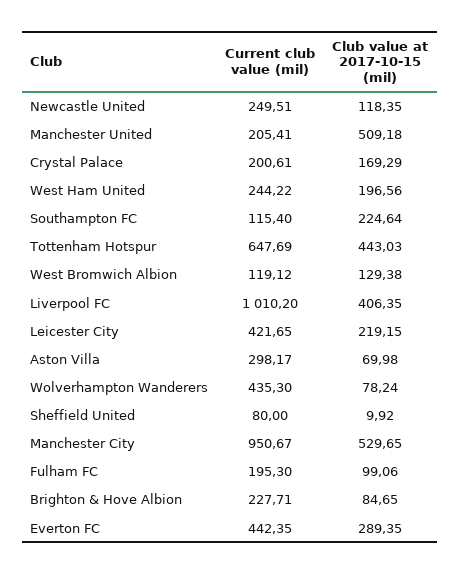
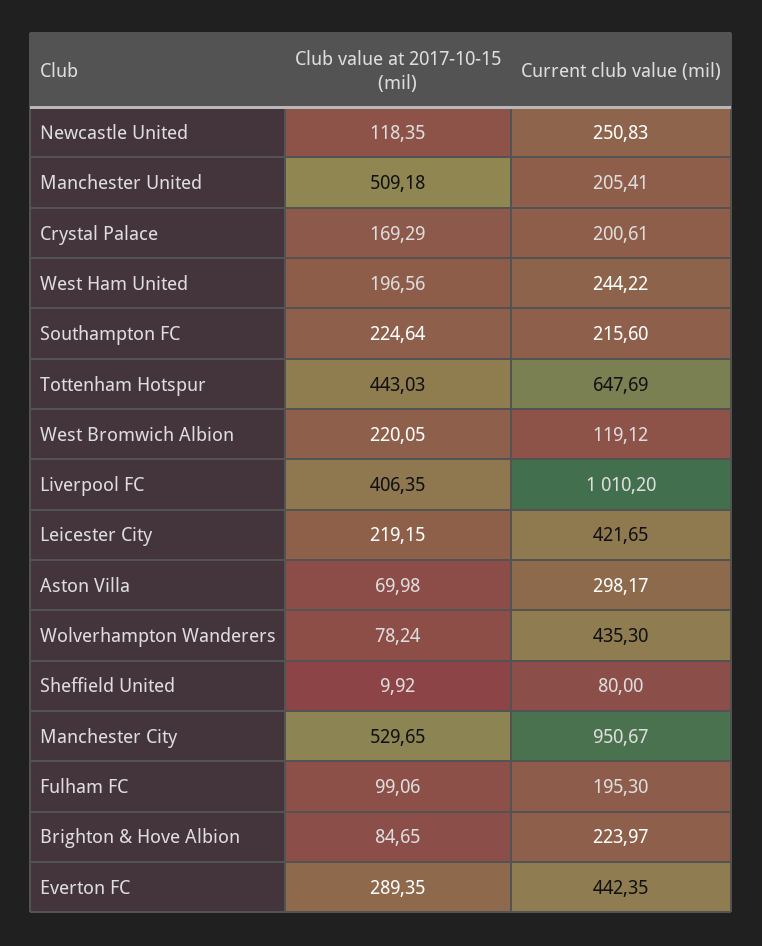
  {
    "Current club value (mil)": {
-     "Newcastle United": 249.51,
+     "Newcastle United": 250.83,
      "Manchester United": 205.41,
      "Crystal Palace": 200.61,
      "West Ham United": 244.22,
-     "Southampton FC": 115.4,
+     "Southampton FC": 215.6,
      "Tottenham Hotspur": 647.69,
      "West Bromwich Albion": 119.12,
      "Liverpool FC": 1010.2,
      "Leicester City": 421.65,
      "Aston Villa": 298.17,
      "Wolverhampton Wanderers": 435.3,
      "Sheffield United": 80,
      "Manchester City": 950.67,
      "Fulham FC": 195.3,
-     "Brighton & Hove Albion": 227.71,
+     "Brighton & Hove Albion": 223.97,
      "Everton FC": 442.35
    },
    "Club value at 2017-10-15 (mil)": {
      "Newcastle United": 118.35,
      "Manchester United": 509.18,
      "Crystal Palace": 169.29,
      "West Ham United": 196.56,
      "Southampton FC": 224.64,
      "Tottenham Hotspur": 443.03,
-     "West Bromwich Albion": 129.38,
+     "West Bromwich Albion": 220.05,
      "Liverpool FC": 406.35,
      "Leicester City": 219.15,
      "Aston Villa": 69.98,
      "Wolverhampton Wanderers": 78.24,
      "Sheffield United": 9.92,
      "Manchester City": 529.65,
      "Fulham FC": 99.06,
      "Brighton & Hove Albion": 84.65,
      "Everton FC": 289.35
    }
  }

